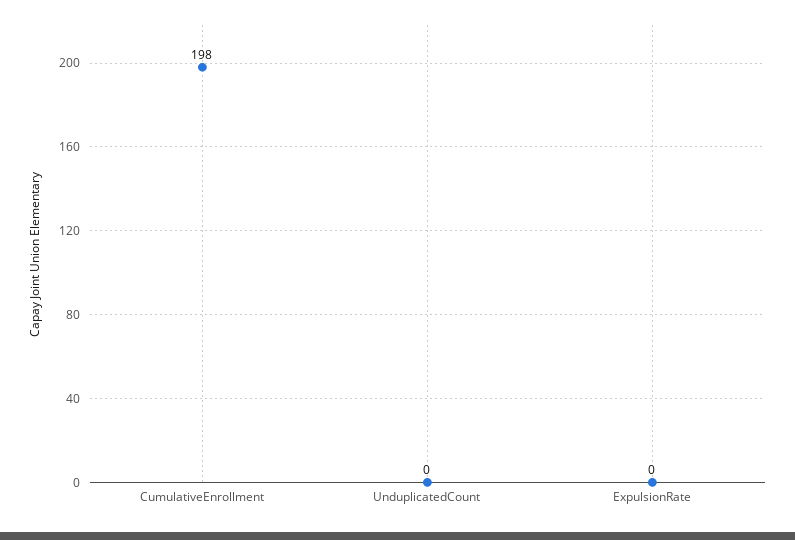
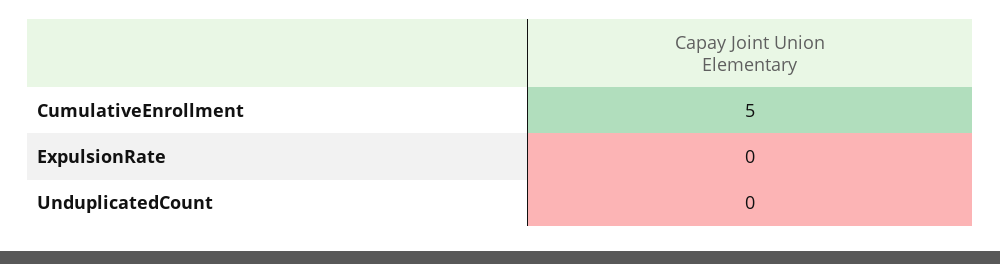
  {
-   "CumulativeEnrollment": 198,
+   "CumulativeEnrollment": 5,
    "UnduplicatedCount": 0,
    "ExpulsionRate": 0
  }

